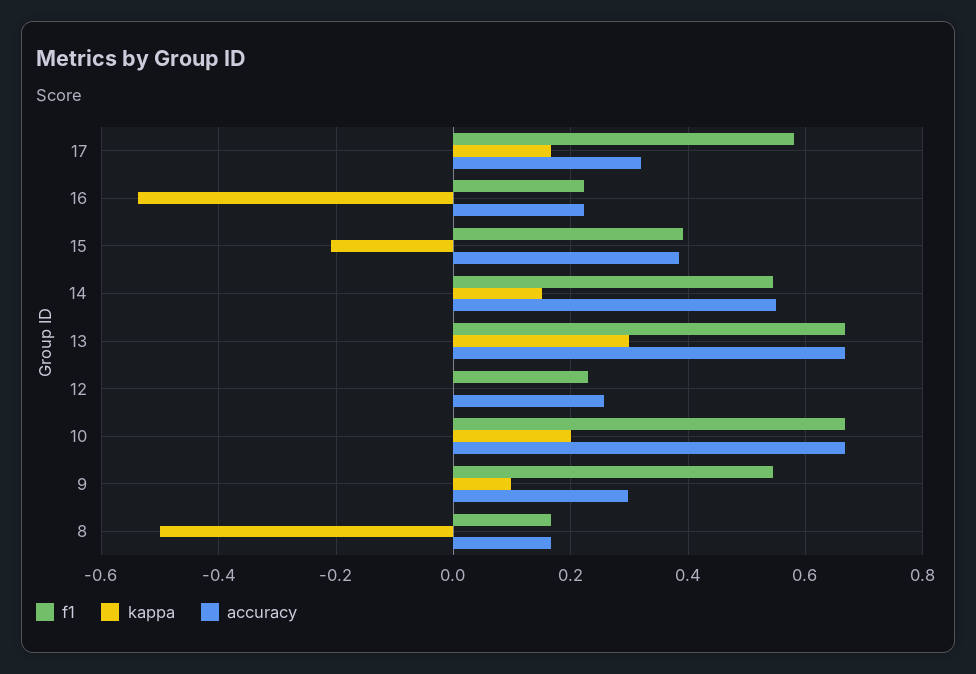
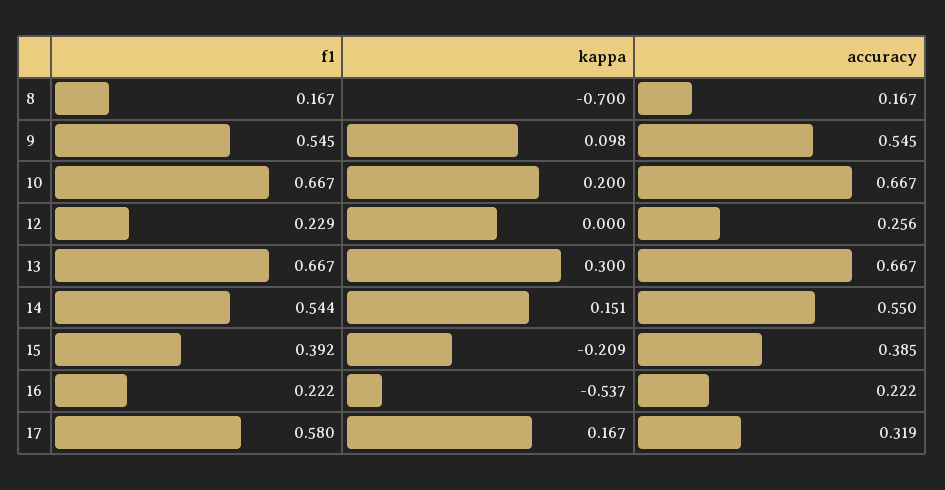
  {
    "f1": {
      "17": 0.58,
      "16": 0.222,
      "15": 0.392,
      "14": 0.544,
      "13": 0.667,
      "12": 0.229,
      "10": 0.667,
      "9": 0.545,
      "8": 0.167
    },
    "kappa": {
      "17": 0.167,
      "16": -0.537,
      "15": -0.209,
      "14": 0.151,
      "13": 0.3,
      "12": 0,
      "10": 0.2,
      "9": 0.098,
-     "8": -0.5
+     "8": -0.7
    },
    "accuracy": {
      "17": 0.319,
      "16": 0.222,
      "15": 0.385,
      "14": 0.55,
      "13": 0.667,
      "12": 0.256,
      "10": 0.667,
-     "9": 0.3,
+     "9": 0.545,
      "8": 0.167
    }
  }

